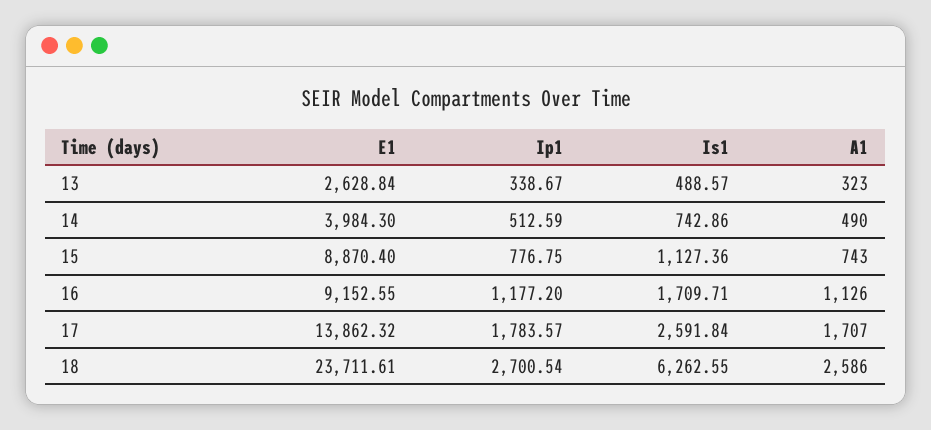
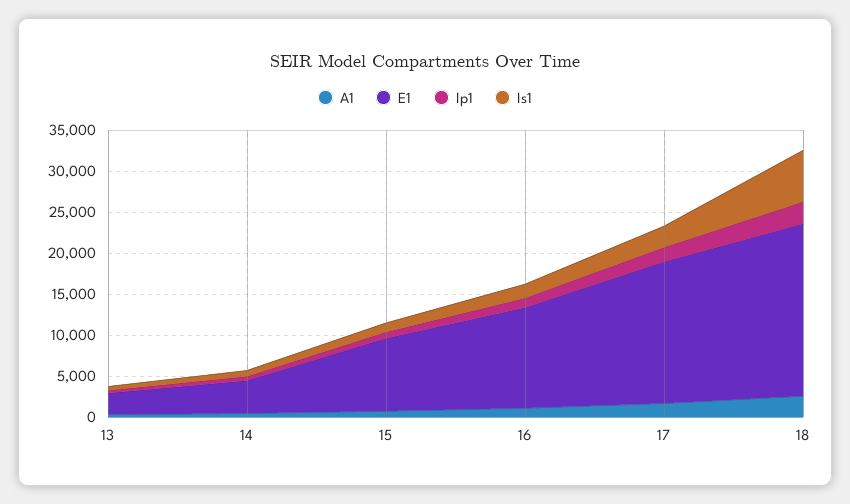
  {
    "E1": {
      "13": 2628.84,
      "14": 3984.3,
      "15": 8870.4,
-     "16": 9152.55,
+     "16": 12000,
-     "17": 13862.32,
+     "17": 17000,
-     "18": 23711.61
+     "18": 21000
    },
    "Ip1": {
      "13": 338.67,
      "14": 512.59,
      "15": 776.75,
      "16": 1177.2,
      "17": 1783.57,
      "18": 2700.54
    },
    "Is1": {
      "13": 488.57,
      "14": 742.86,
      "15": 1127.36,
      "16": 1709.71,
      "17": 2591.84,
      "18": 6262.55
    },
    "A1": {
      "13": 323,
      "14": 490,
      "15": 743,
      "16": 1126,
      "17": 1707,
      "18": 2586
    }
  }

